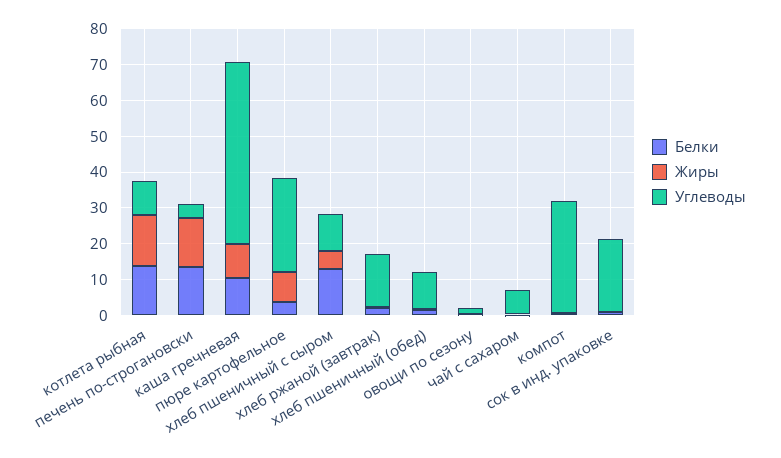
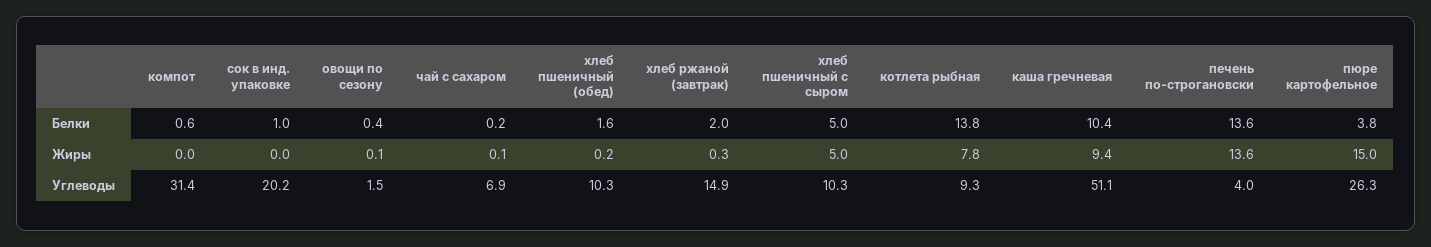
  {
    "Белки": {
      "котлета рыбная": 13.8,
      "печень по-строгановски": 13.6,
      "каша гречневая": 10.4,
      "пюре картофельное": 3.8,
-     "хлеб пшеничный с сыром": 12.5,
+     "хлеб пшеничный с сыром": 5,
      "хлеб ржаной (завтрак)": 2,
      "хлеб пшеничный (обед)": 1.6,
      "овощи по сезону": 0.4,
      "чай с сахаром": 0.2,
      "компот": 0.6,
      "сок в инд. упаковке": 1
    },
    "Жиры": {
-     "котлета рыбная": 15,
+     "котлета рыбная": 7.8,
      "печень по-строгановски": 13.6,
      "каша гречневая": 9.4,
-     "пюре картофельное": 7.5,
+     "пюре картофельное": 15,
      "хлеб пшеничный с сыром": 5,
      "хлеб ржаной (завтрак)": 0.3,
      "хлеб пшеничный (обед)": 0.2,
      "овощи по сезону": 0.1,
      "чай с сахаром": 0.1,
      "компот": 0,
      "сок в инд. упаковке": 0
    },
    "Углеводы": {
      "котлета рыбная": 9.3,
      "печень по-строгановски": 4,
      "каша гречневая": 51.1,
      "пюре картофельное": 26.3,
      "хлеб пшеничный с сыром": 10.3,
      "хлеб ржаной (завтрак)": 14.9,
      "хлеб пшеничный (обед)": 10.3,
      "овощи по сезону": 1.5,
      "чай с сахаром": 6.9,
      "компот": 31.4,
      "сок в инд. упаковке": 20.2
    }
  }

